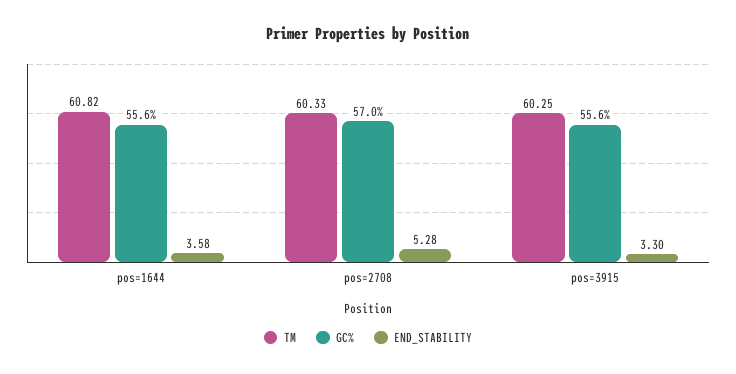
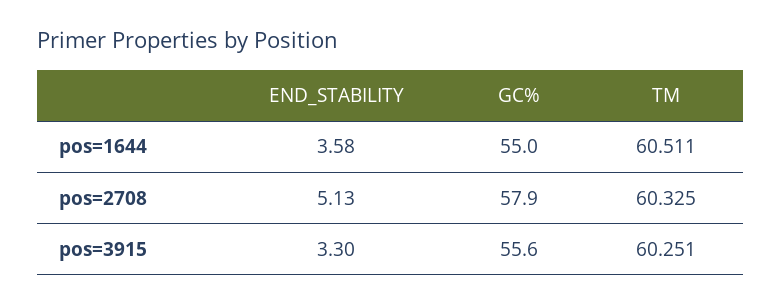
  {
    "TM": {
-     "pos=1644": 60.82,
+     "pos=1644": 60.511,
      "pos=2708": 60.325,
      "pos=3915": 60.251
    },
    "GC%": {
-     "pos=1644": 55.6,
+     "pos=1644": 55,
-     "pos=2708": 57,
+     "pos=2708": 57.9,
      "pos=3915": 55.6
    },
    "END_STABILITY": {
      "pos=1644": 3.58,
-     "pos=2708": 5.28,
+     "pos=2708": 5.13,
      "pos=3915": 3.3
    }
  }

